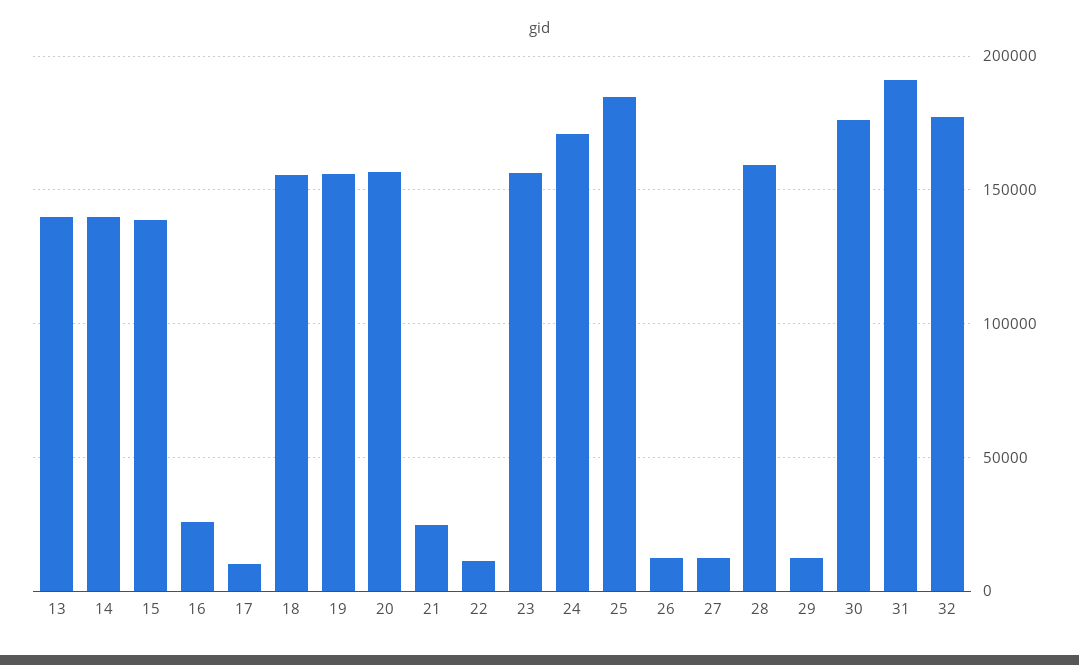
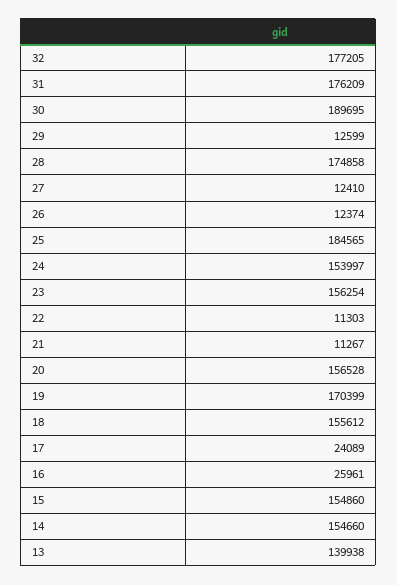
  {
    "13": 139938,
-   "14": 140000,
+   "14": 154660,
-   "15": 140000,
+   "15": 154860,
    "16": 25961,
-   "17": 10000,
+   "17": 24089,
    "18": 155612,
-   "19": 155000,
+   "19": 170399,
    "20": 156528,
-   "21": 25000,
+   "21": 11267,
    "22": 11303,
    "23": 156254,
-   "24": 170000,
+   "24": 153997,
    "25": 184565,
    "26": 12374,
    "27": 12410,
-   "28": 160000,
+   "28": 174858,
    "29": 12599,
-   "30": 175000,
+   "30": 189695,
-   "31": 190000,
+   "31": 176209,
    "32": 177205
  }

